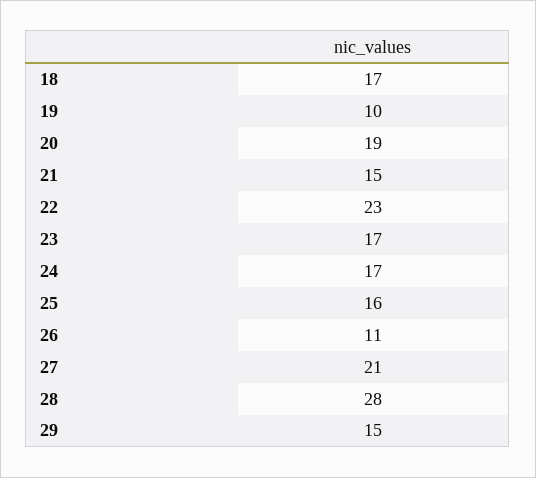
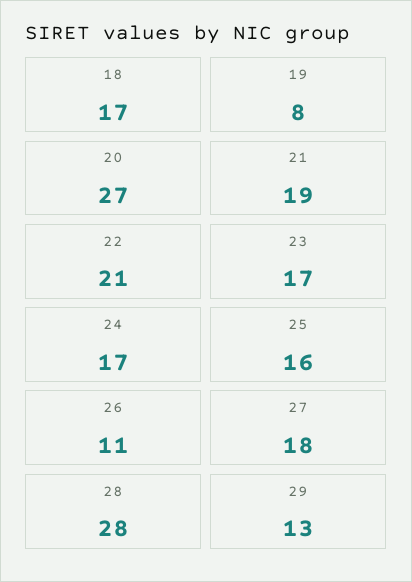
  {
    "18": 17,
-   "19": 10,
+   "19": 8,
-   "20": 19,
+   "20": 27,
-   "21": 15,
+   "21": 19,
-   "22": 23,
+   "22": 21,
    "23": 17,
    "24": 17,
    "25": 16,
    "26": 11,
-   "27": 21,
+   "27": 18,
    "28": 28,
-   "29": 15
+   "29": 13
  }

